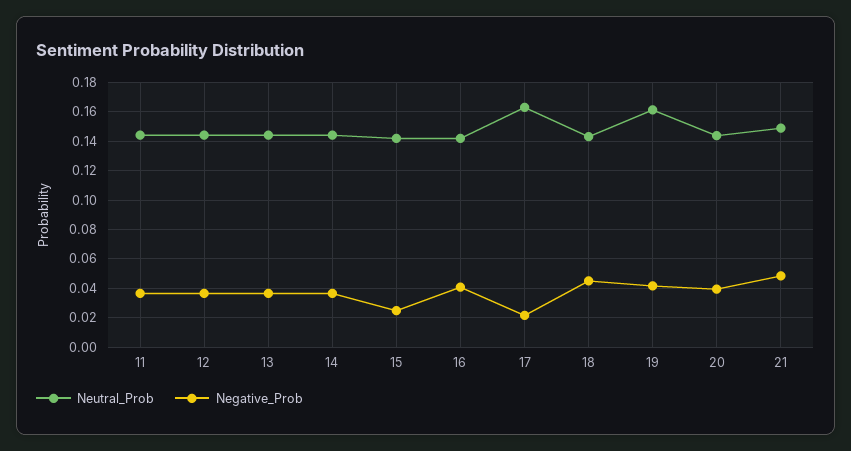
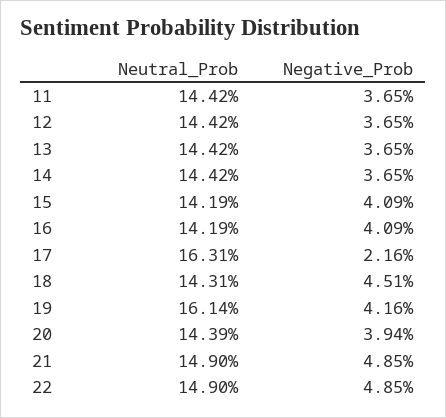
  {
    "Neutral_Prob": {
      "11": 0.1442,
      "12": 0.1442,
      "13": 0.1442,
      "14": 0.1442,
      "15": 0.1419,
      "16": 0.1419,
      "17": 0.1631,
      "18": 0.1431,
      "19": 0.1614,
      "20": 0.1439,
-     "21": 0.149
+     "21": 0.149,
+     "22": 0.149
    },
    "Negative_Prob": {
      "11": 0.0365,
      "12": 0.0365,
      "13": 0.0365,
      "14": 0.0365,
-     "15": 0.025,
+     "15": 0.0409,
      "16": 0.0409,
      "17": 0.0216,
      "18": 0.0451,
      "19": 0.0416,
      "20": 0.0394,
-     "21": 0.0485
+     "21": 0.0485,
+     "22": 0.0485
    }
  }

